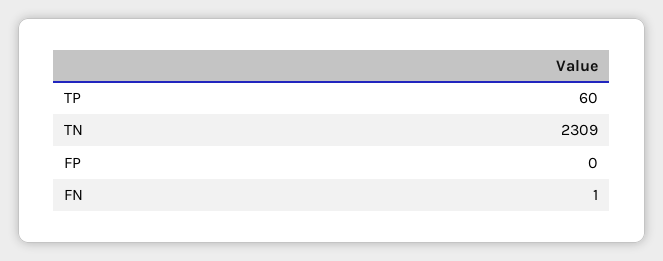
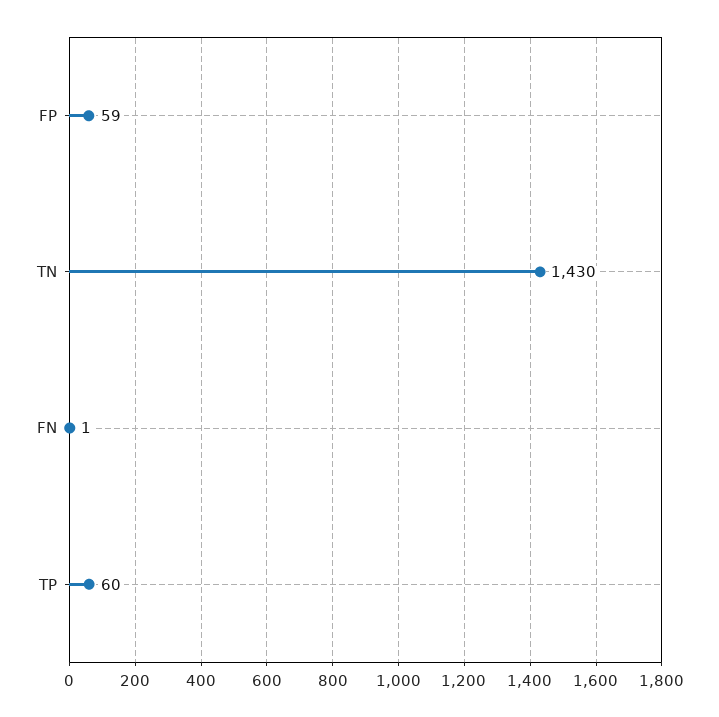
  {
    "TP": 60,
-   "TN": 2309,
+   "TN": 1430,
-   "FP": 0,
+   "FP": 59,
    "FN": 1
  }

